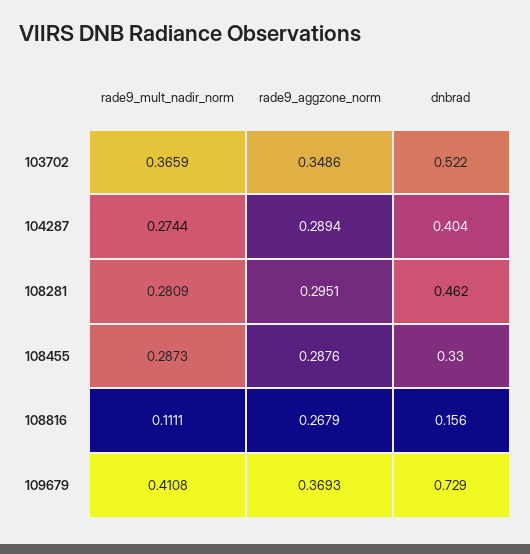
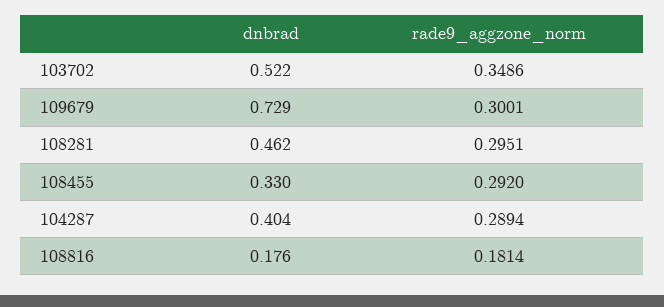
  {
-   "rade9_mult_nadir_norm": {
-     "103702": 0.3659,
-     "104287": 0.2744,
-     "108281": 0.2809,
-     "108455": 0.2873,
-     "108816": 0.1111,
-     "109679": 0.4108
-   },
    "rade9_aggzone_norm": {
      "103702": 0.3486,
      "104287": 0.2894,
      "108281": 0.2951,
-     "108455": 0.2876,
+     "108455": 0.292,
-     "108816": 0.2679,
+     "108816": 0.1814,
-     "109679": 0.3693
+     "109679": 0.3001
    },
    "dnbrad": {
      "103702": 0.522,
      "104287": 0.404,
      "108281": 0.462,
      "108455": 0.33,
-     "108816": 0.156,
+     "108816": 0.176,
      "109679": 0.729
    }
  }

